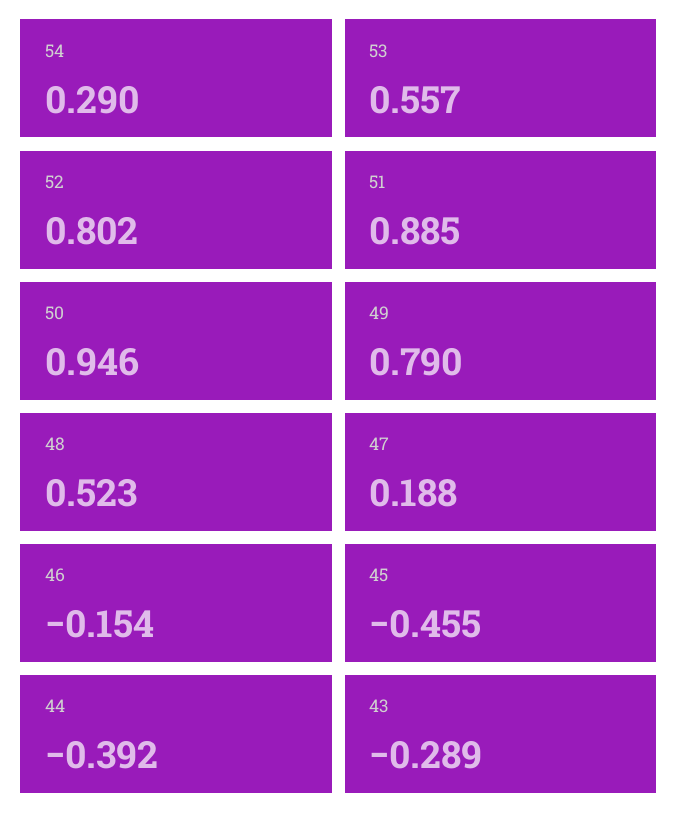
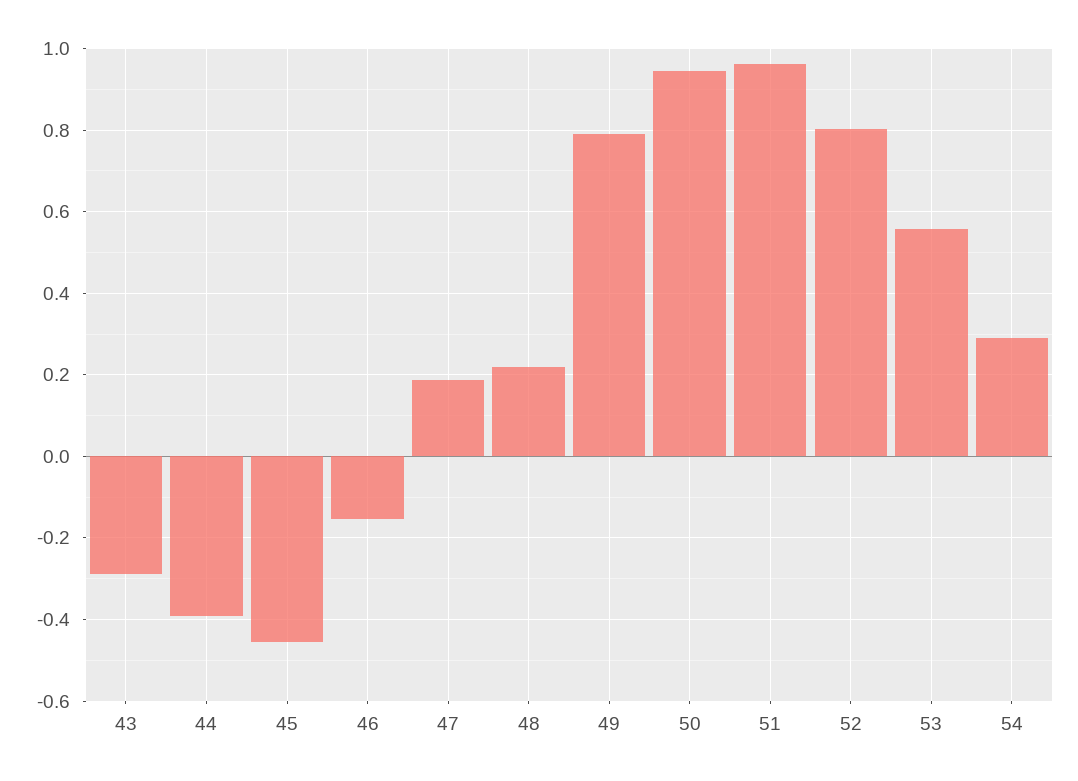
  {
    "54": 0.29,
    "53": 0.557,
    "52": 0.802,
-   "51": 0.885,
+   "51": 0.96,
    "50": 0.946,
    "49": 0.79,
-   "48": 0.523,
+   "48": 0.22,
    "47": 0.188,
    "46": -0.154,
    "45": -0.455,
    "44": -0.392,
    "43": -0.289
  }

